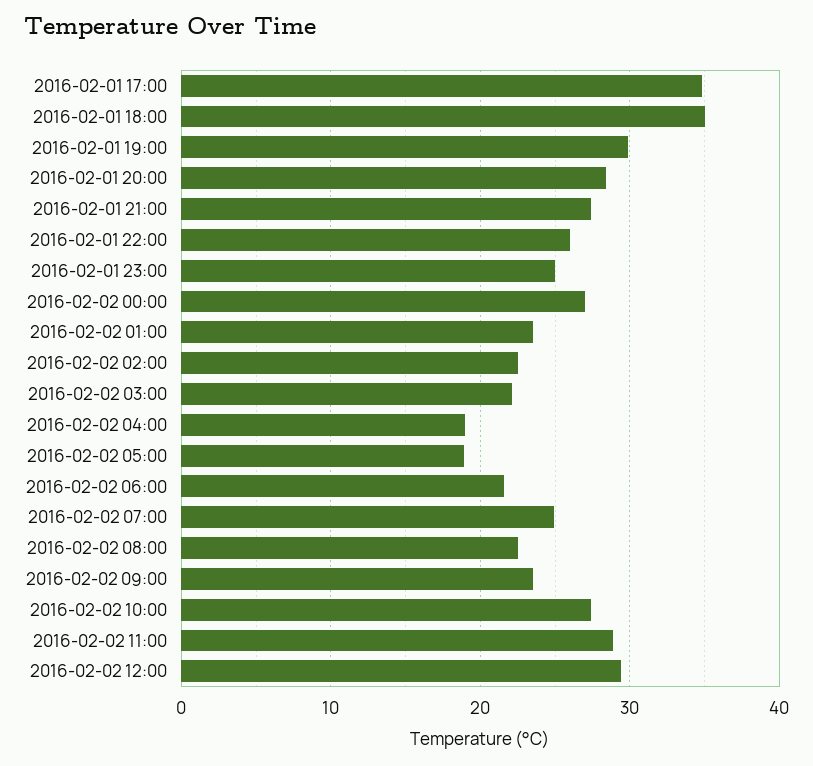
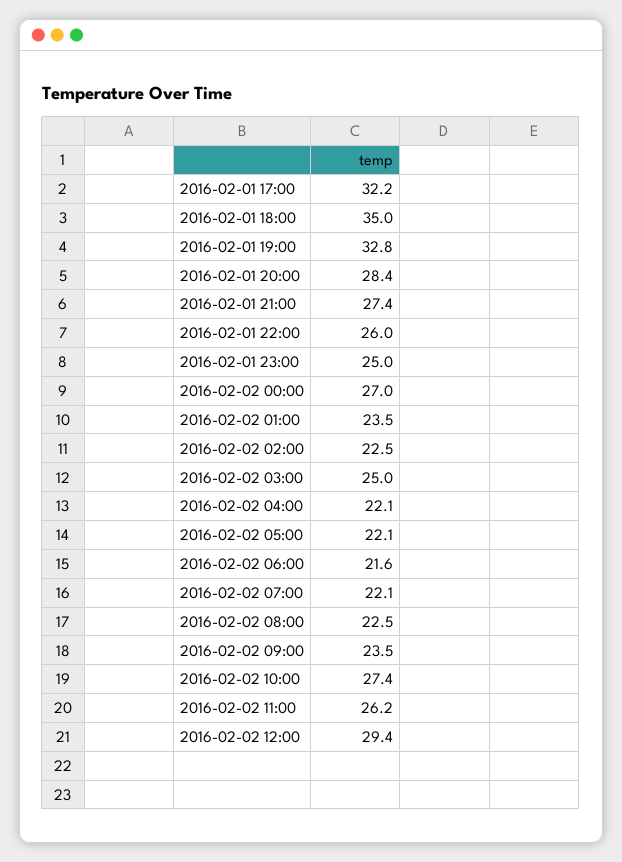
  {
-   "2016-02-01 17:00": 35,
+   "2016-02-01 17:00": 32.2,
    "2016-02-01 18:00": 35,
-   "2016-02-01 19:00": 30,
+   "2016-02-01 19:00": 32.8,
    "2016-02-01 20:00": 28.4,
    "2016-02-01 21:00": 27.4,
    "2016-02-01 22:00": 26,
    "2016-02-01 23:00": 25,
    "2016-02-02 00:00": 27,
    "2016-02-02 01:00": 23.5,
    "2016-02-02 02:00": 22.5,
-   "2016-02-02 03:00": 22,
+   "2016-02-02 03:00": 25,
-   "2016-02-02 04:00": 19,
+   "2016-02-02 04:00": 22.1,
-   "2016-02-02 05:00": 19,
+   "2016-02-02 05:00": 22.1,
    "2016-02-02 06:00": 21.6,
-   "2016-02-02 07:00": 25,
+   "2016-02-02 07:00": 22.1,
    "2016-02-02 08:00": 22.5,
    "2016-02-02 09:00": 23.5,
    "2016-02-02 10:00": 27.4,
-   "2016-02-02 11:00": 29,
+   "2016-02-02 11:00": 26.2,
    "2016-02-02 12:00": 29.4
  }

